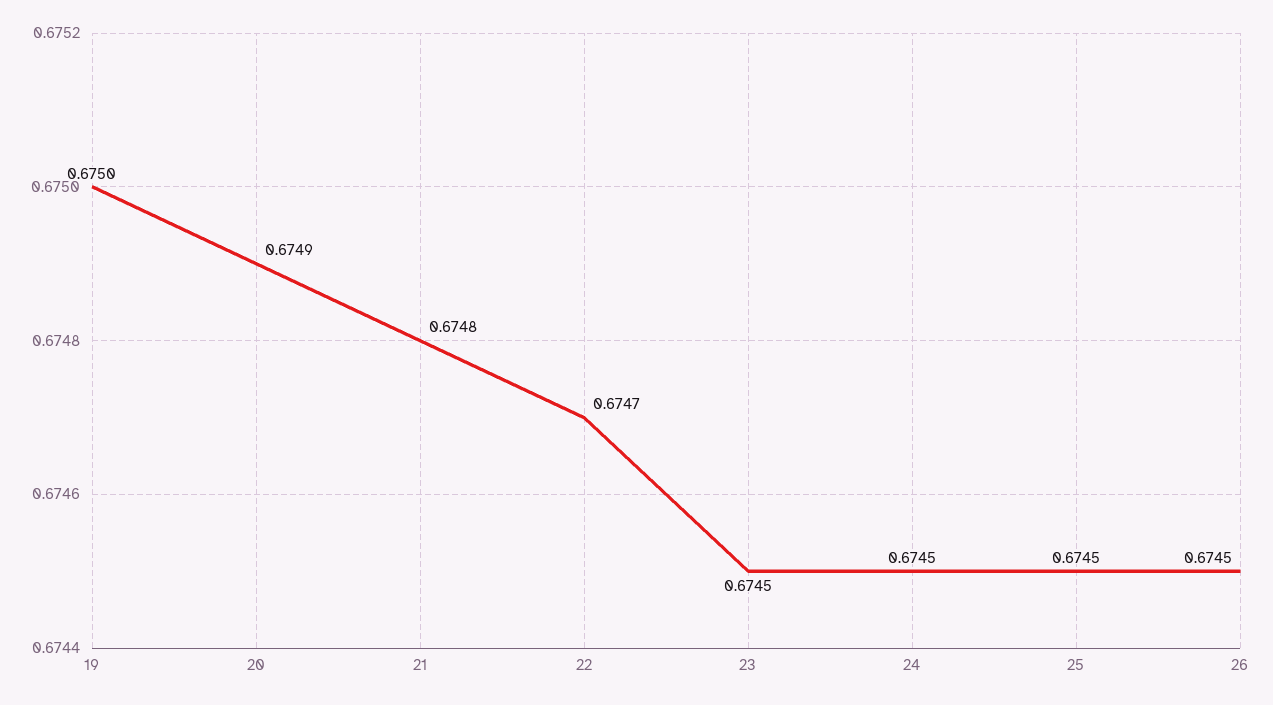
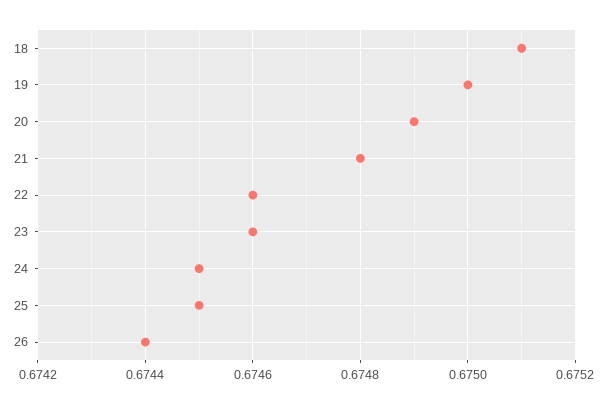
  {
    "19": 0.675,
    "20": 0.6749,
    "21": 0.6748,
-   "22": 0.6747,
+   "22": 0.6746,
-   "23": 0.6745,
+   "23": 0.6746,
    "24": 0.6745,
    "25": 0.6745,
-   "26": 0.6745
+   "26": 0.6744,
+   "18": 0.6751
  }

